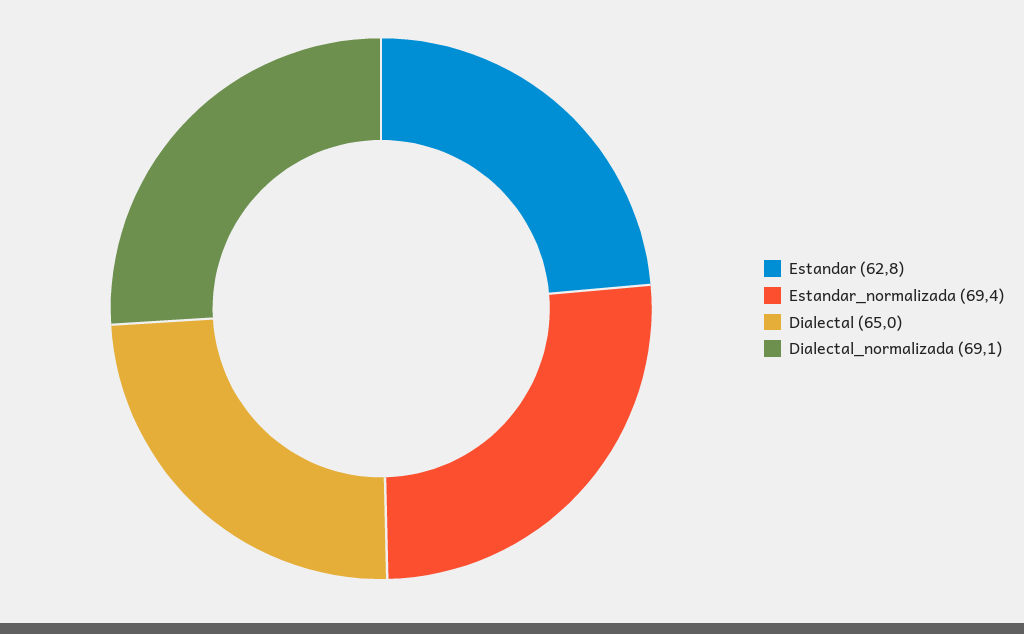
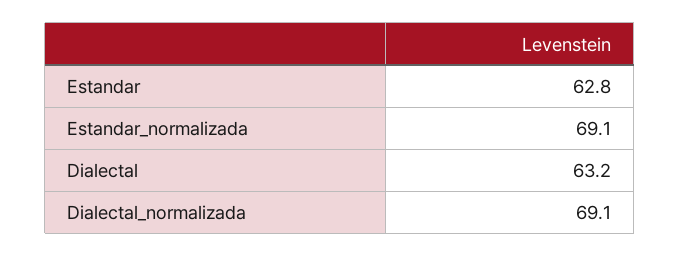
  {
    "Estandar": 62.8,
-   "Estandar_normalizada": 69.4,
+   "Estandar_normalizada": 69.1,
-   "Dialectal": 65,
+   "Dialectal": 63.2,
    "Dialectal_normalizada": 69.1
  }

